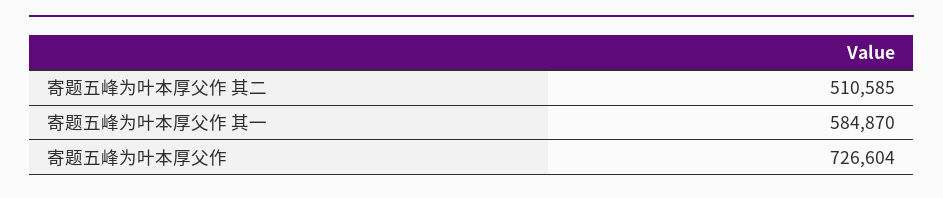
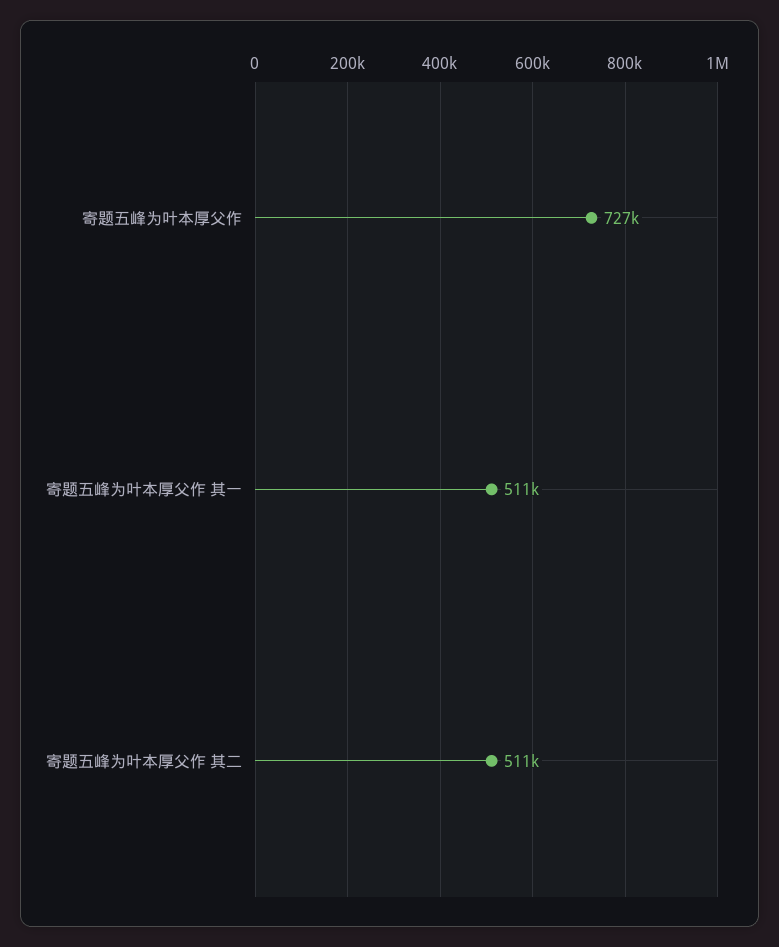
  {
    "寄题五峰为叶本厚父作 其二": 510585,
-   "寄题五峰为叶本厚父作 其一": 584870,
+   "寄题五峰为叶本厚父作 其一": 511000,
    "寄题五峰为叶本厚父作": 726604
  }

